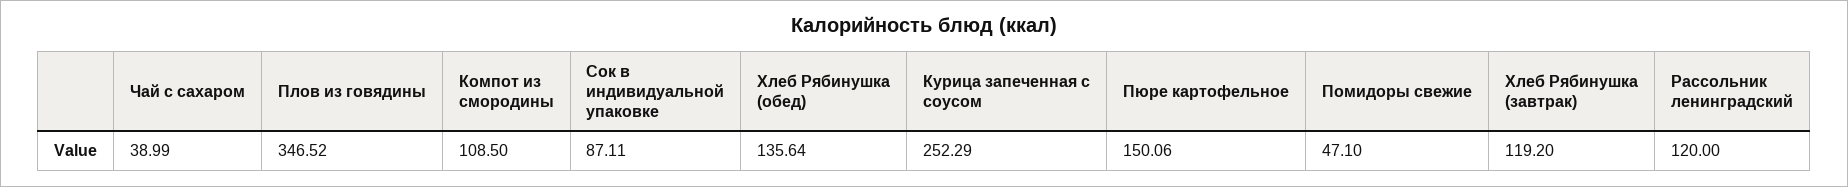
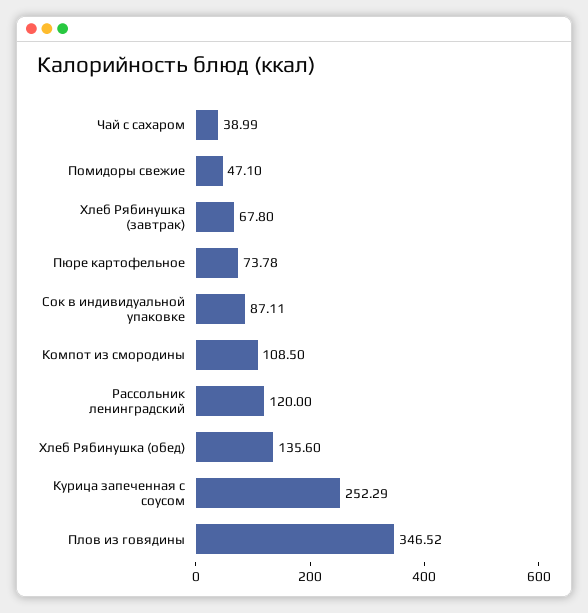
  {
    "Чай с сахаром": 38.99,
    "Плов из говядины": 346.52,
    "Компот из смородины": 108.5,
    "Сок в индивидуальной упаковке": 87.11,
-   "Хлеб Рябинушка (обед)": 135.64,
+   "Хлеб Рябинушка (обед)": 135.6,
    "Курица запеченная с соусом": 252.29,
-   "Пюре картофельное": 150.06,
+   "Пюре картофельное": 73.78,
    "Помидоры свежие": 47.1,
-   "Хлеб Рябинушка (завтрак)": 119.2,
+   "Хлеб Рябинушка (завтрак)": 67.8,
    "Рассольник ленинградский": 120
  }

